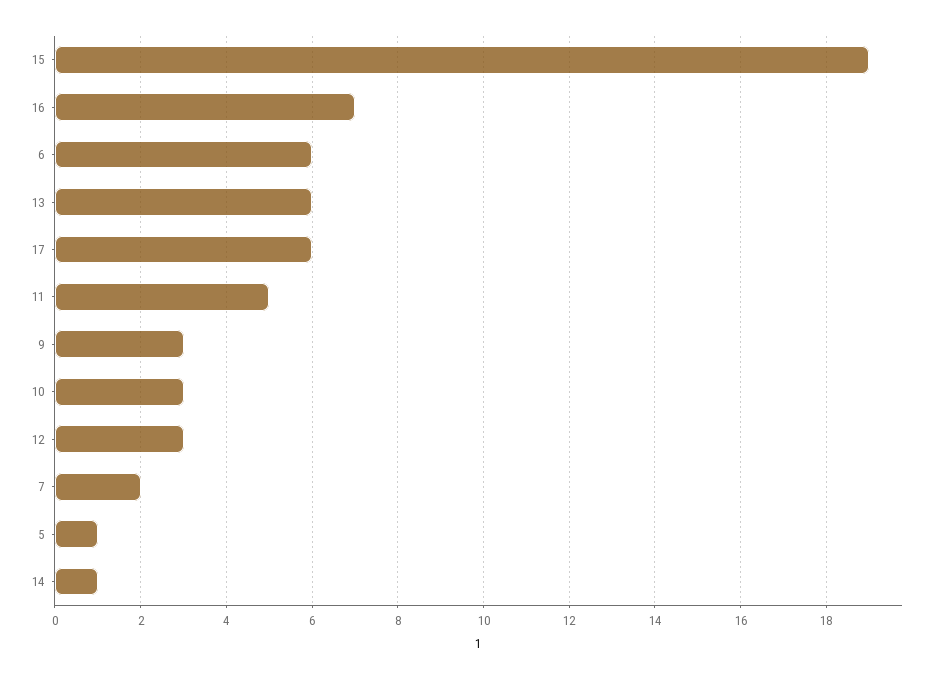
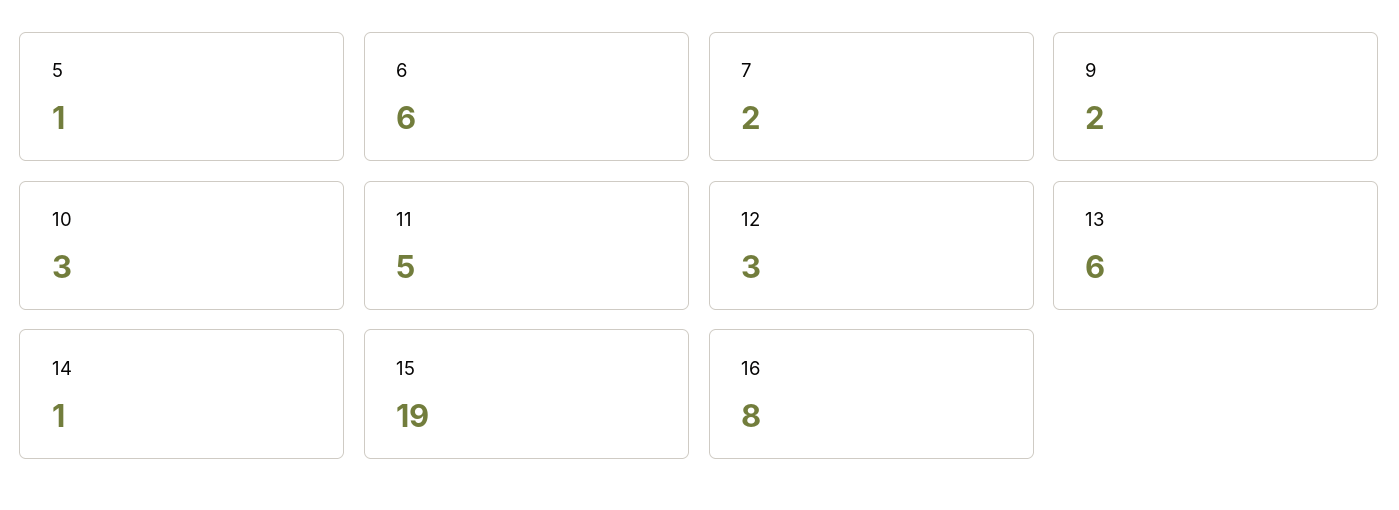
  {
    "15": 19,
-   "16": 7,
+   "16": 8,
    "6": 6,
    "13": 6,
-   "17": 6,
    "11": 5,
-   "9": 3,
+   "9": 2,
    "10": 3,
    "12": 3,
    "7": 2,
    "5": 1,
    "14": 1
  }

